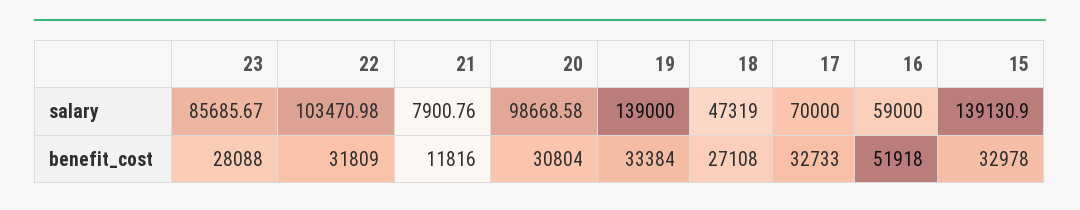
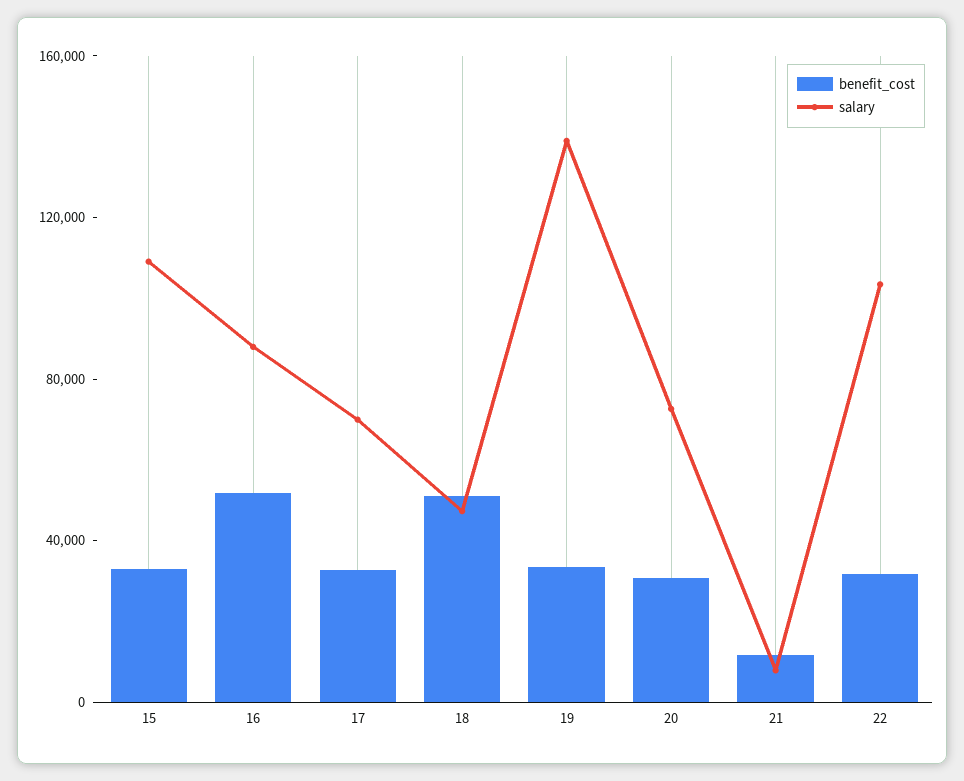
  {
    "salary": {
-     "23": 85685.67,
      "22": 103470.98,
      "21": 7900.76,
-     "20": 98668.58,
+     "20": 70000,
      "19": 139000,
      "18": 47319,
      "17": 70000,
-     "16": 59000,
+     "16": 90000,
-     "15": 139130.9
+     "15": 110000
    },
    "benefit_cost": {
-     "23": 28088,
      "22": 31809,
      "21": 11816,
      "20": 30804,
      "19": 33384,
-     "18": 27108,
+     "18": 50000,
      "17": 32733,
      "16": 51918,
      "15": 32978
    }
  }

